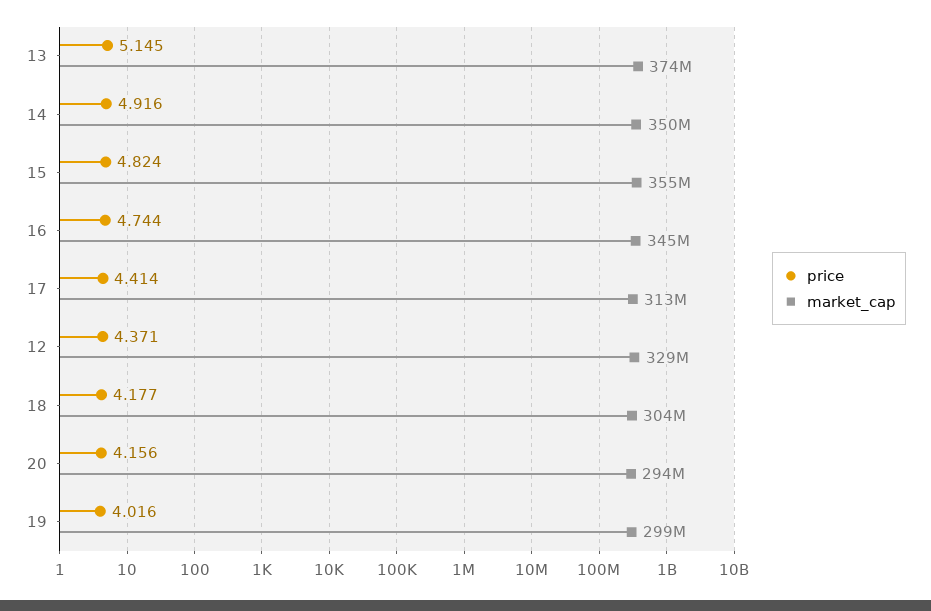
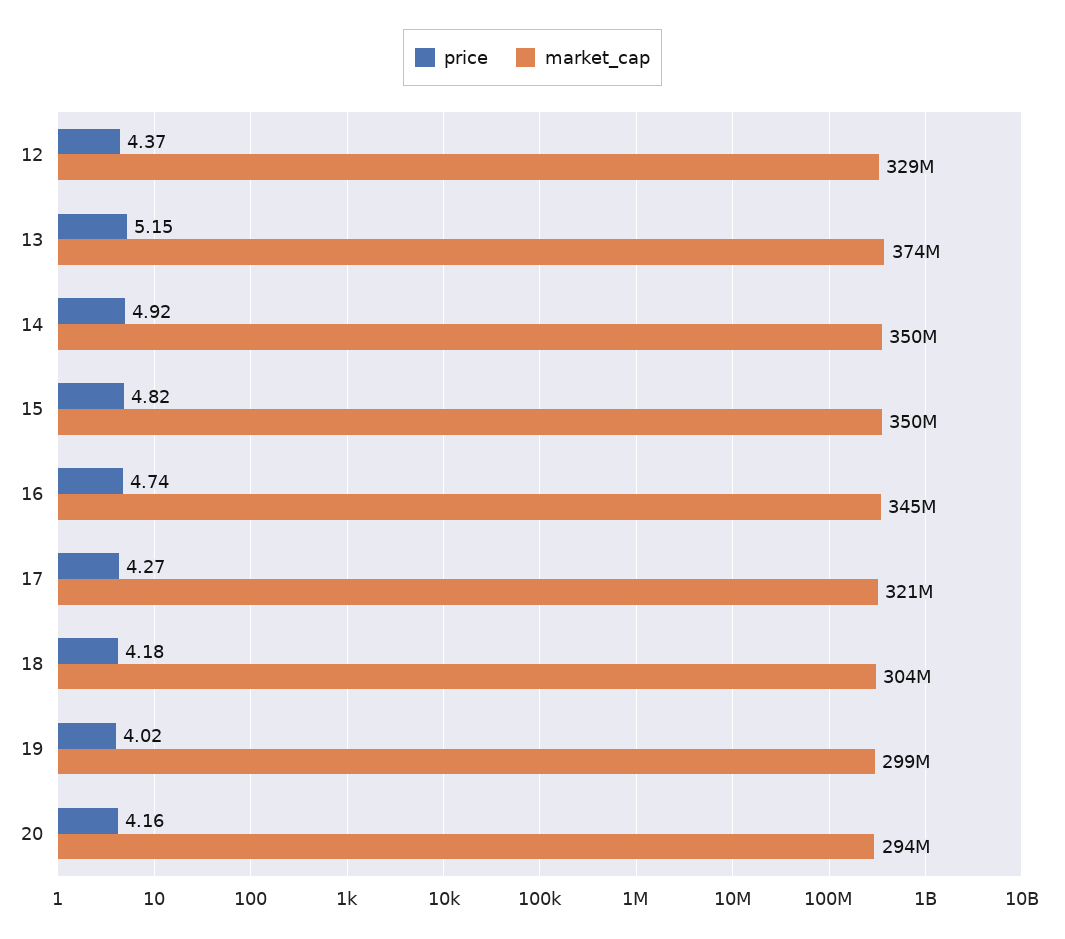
  {
    "price": {
      "13": 5.145,
      "14": 4.916,
      "15": 4.824,
      "16": 4.744,
-     "17": 4.414,
+     "17": 4.27,
      "12": 4.371,
      "18": 4.177,
      "20": 4.156,
      "19": 4.016
    },
    "market_cap": {
      "13": 374000000,
      "14": 350000000,
-     "15": 355000000,
+     "15": 350000000,
      "16": 345000000,
-     "17": 313000000,
+     "17": 321000000,
      "12": 329000000,
      "18": 304000000,
      "20": 294000000,
      "19": 299000000
    }
  }

